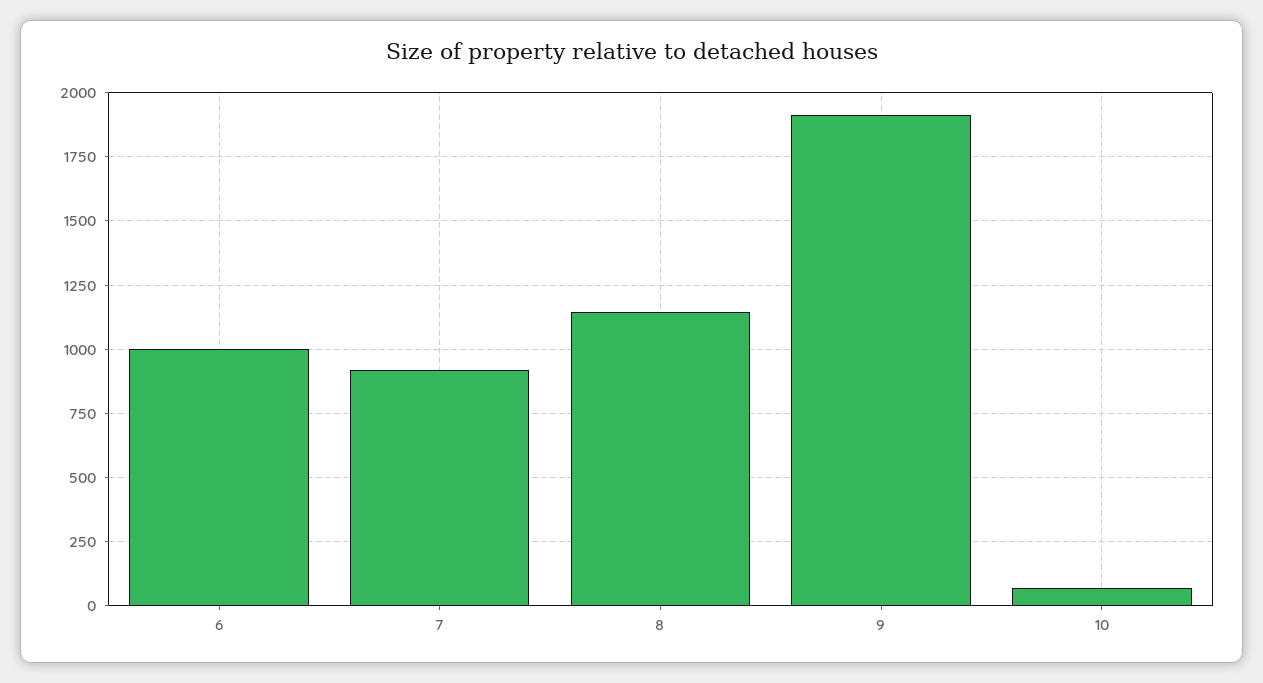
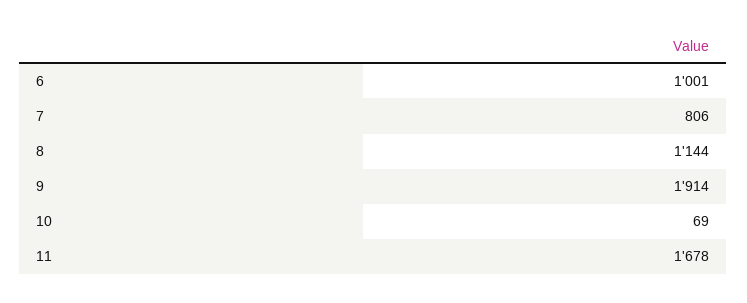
  {
    "6": 1001,
-   "7": 925,
+   "7": 806,
    "8": 1144,
    "9": 1914,
-   "10": 69
+   "10": 69,
+   "11": 1678
  }

